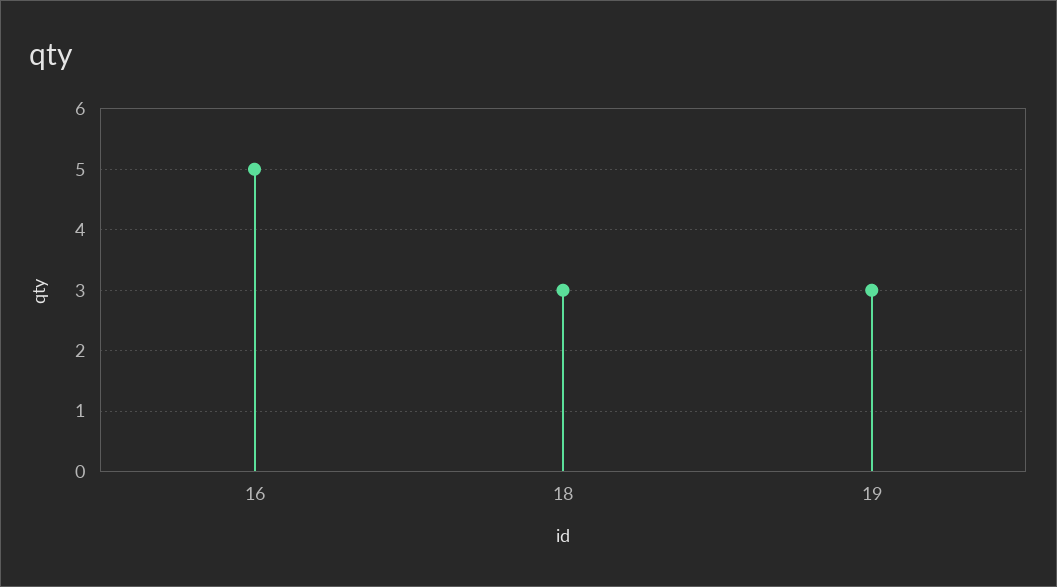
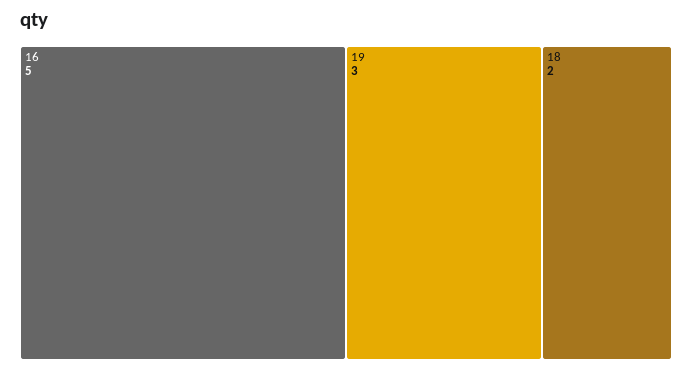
  {
    "16": 5,
-   "18": 3,
+   "18": 2,
    "19": 3
  }

